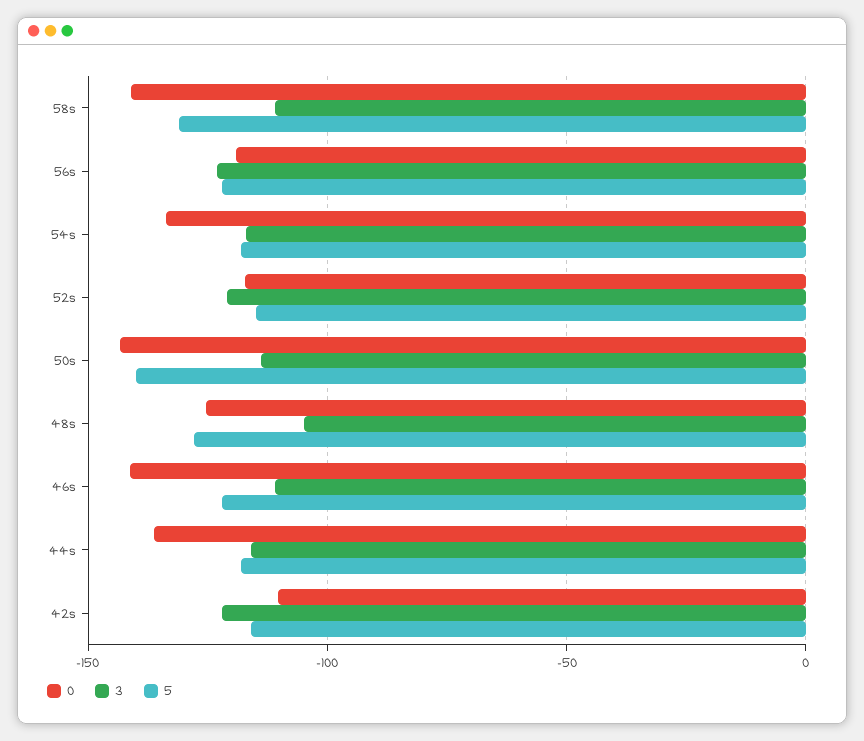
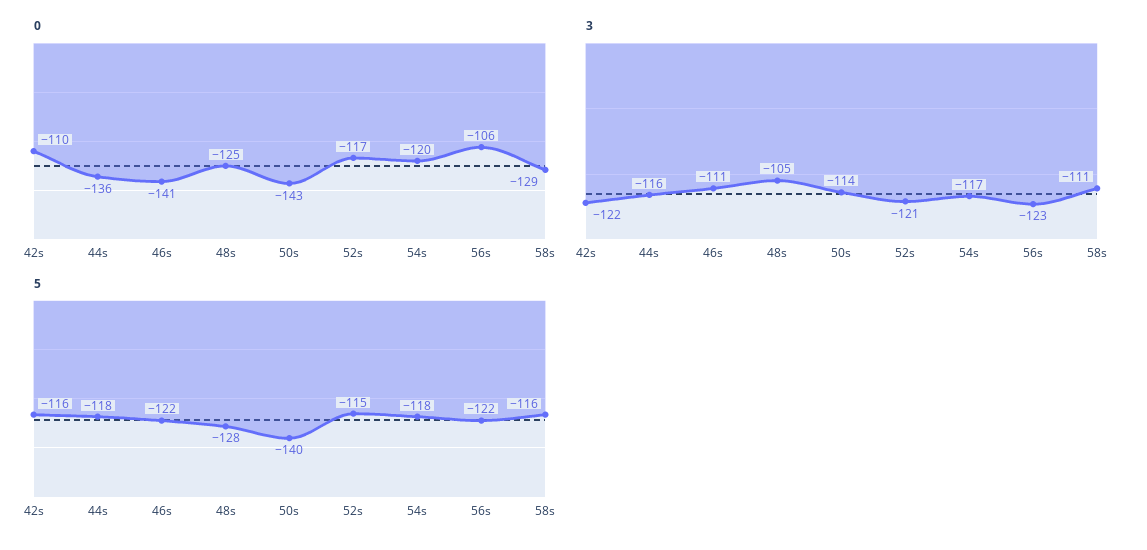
  {
    "0": {
-     "58s": -140,
+     "58s": -129,
-     "56s": -120,
+     "56s": -106,
-     "54s": -135,
+     "54s": -120,
      "52s": -117,
      "50s": -143,
      "48s": -125,
      "46s": -141,
      "44s": -136,
      "42s": -110
    },
    "3": {
      "58s": -111,
      "56s": -123,
      "54s": -117,
      "52s": -121,
      "50s": -114,
      "48s": -105,
      "46s": -111,
      "44s": -116,
      "42s": -122
    },
    "5": {
-     "58s": -130,
+     "58s": -116,
      "56s": -122,
      "54s": -118,
      "52s": -115,
      "50s": -140,
      "48s": -128,
      "46s": -122,
      "44s": -118,
      "42s": -116
    }
  }

